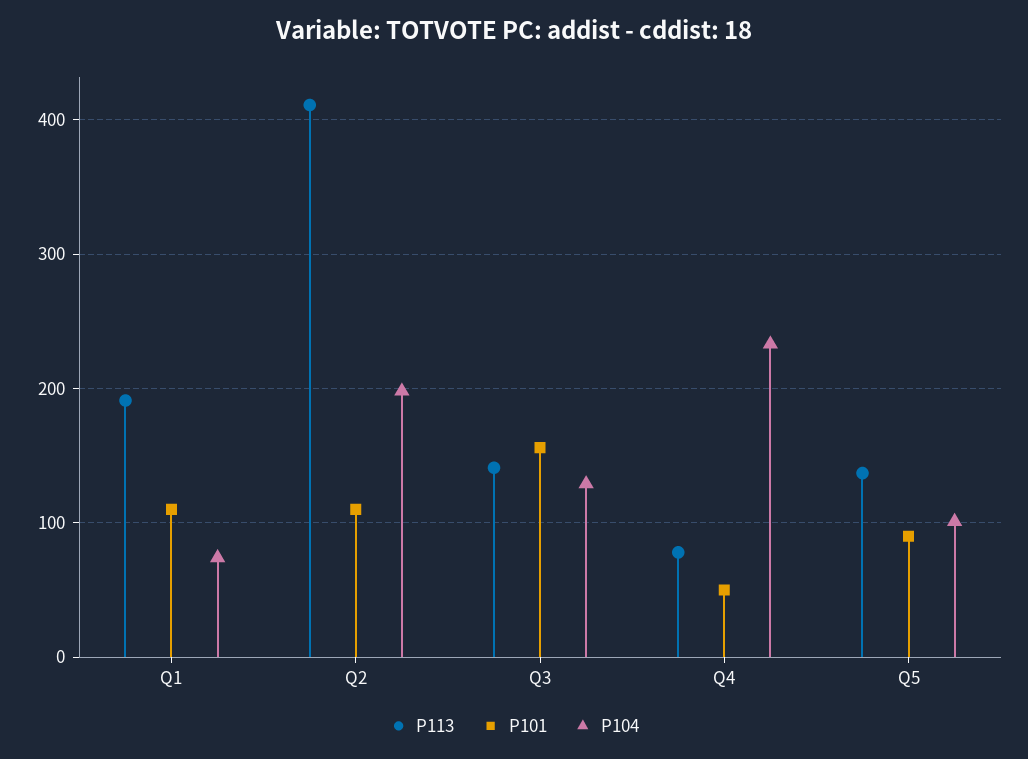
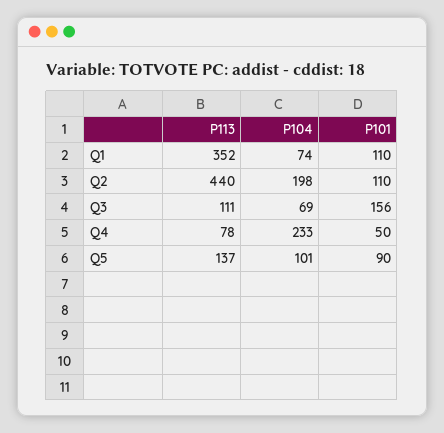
  {
    "P113": {
-     "Q1": 190,
+     "Q1": 352,
-     "Q2": 410,
+     "Q2": 440,
-     "Q3": 140,
+     "Q3": 111,
      "Q4": 78,
      "Q5": 137
    },
    "P101": {
      "Q1": 110,
      "Q2": 110,
      "Q3": 156,
      "Q4": 50,
      "Q5": 90
    },
    "P104": {
      "Q1": 74,
      "Q2": 198,
-     "Q3": 130,
+     "Q3": 69,
      "Q4": 233,
      "Q5": 101
    }
  }

